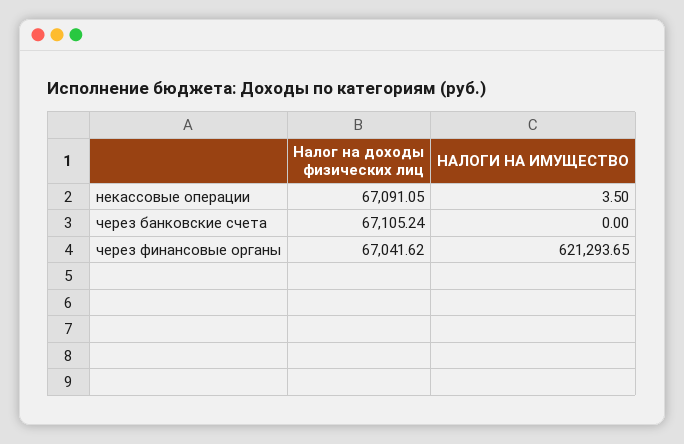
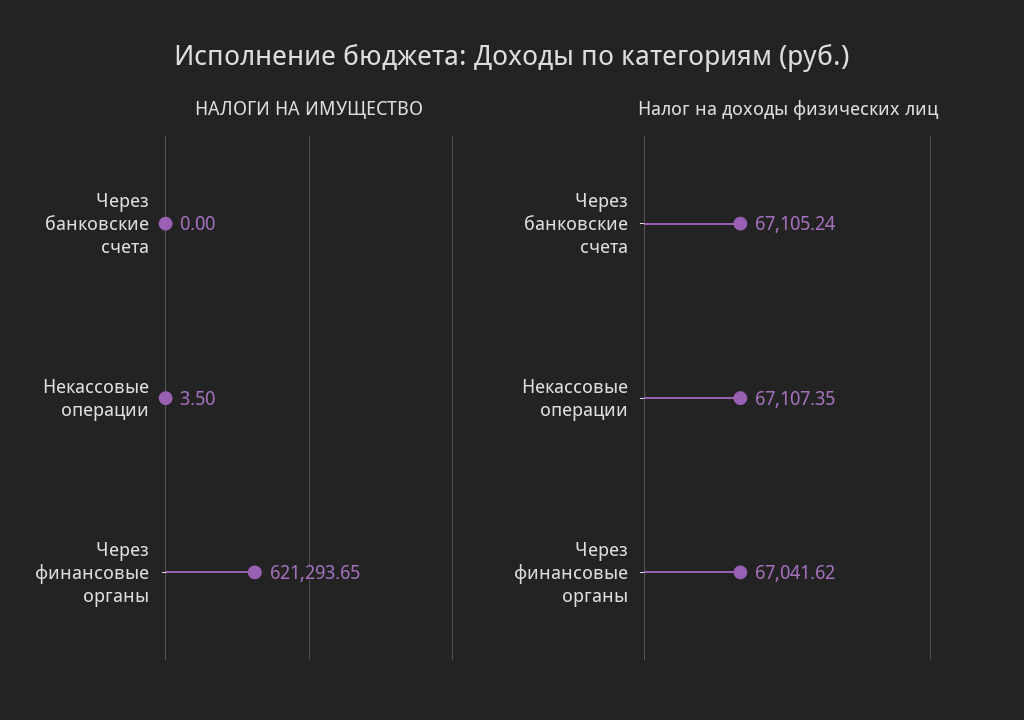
  {
    "Налог на доходы физических лиц": {
-     "некассовые операции": 67091.05,
+     "некассовые операции": 67107.35,
      "через банковские счета": 67105.24,
      "через финансовые органы": 67041.62
    },
    "НАЛОГИ НА ИМУЩЕСТВО": {
      "некассовые операции": 3.5,
      "через банковские счета": 0,
      "через финансовые органы": 621293.65
    }
  }

